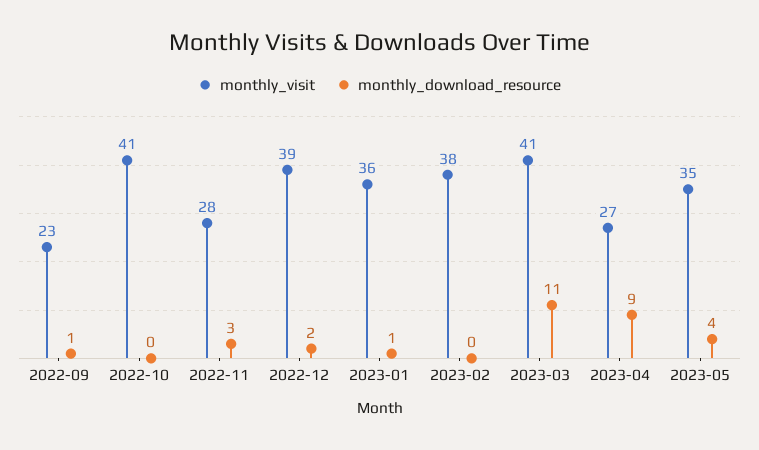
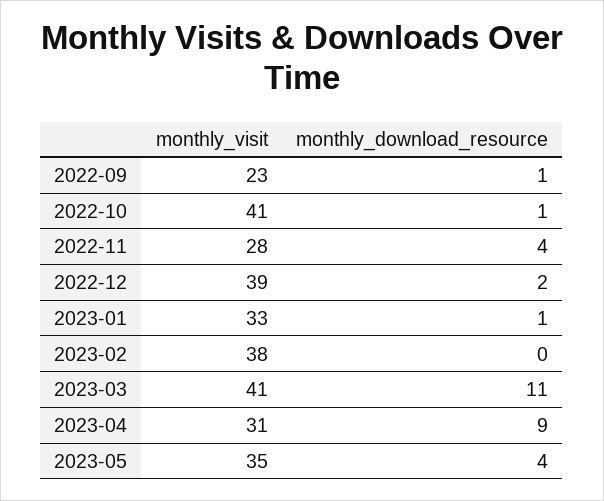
  {
    "monthly_visit": {
      "2022-09": 23,
      "2022-10": 41,
      "2022-11": 28,
      "2022-12": 39,
-     "2023-01": 36,
+     "2023-01": 33,
      "2023-02": 38,
      "2023-03": 41,
-     "2023-04": 27,
+     "2023-04": 31,
      "2023-05": 35
    },
    "monthly_download_resource": {
      "2022-09": 1,
-     "2022-10": 0,
+     "2022-10": 1,
-     "2022-11": 3,
+     "2022-11": 4,
      "2022-12": 2,
      "2023-01": 1,
      "2023-02": 0,
      "2023-03": 11,
      "2023-04": 9,
      "2023-05": 4
    }
  }

